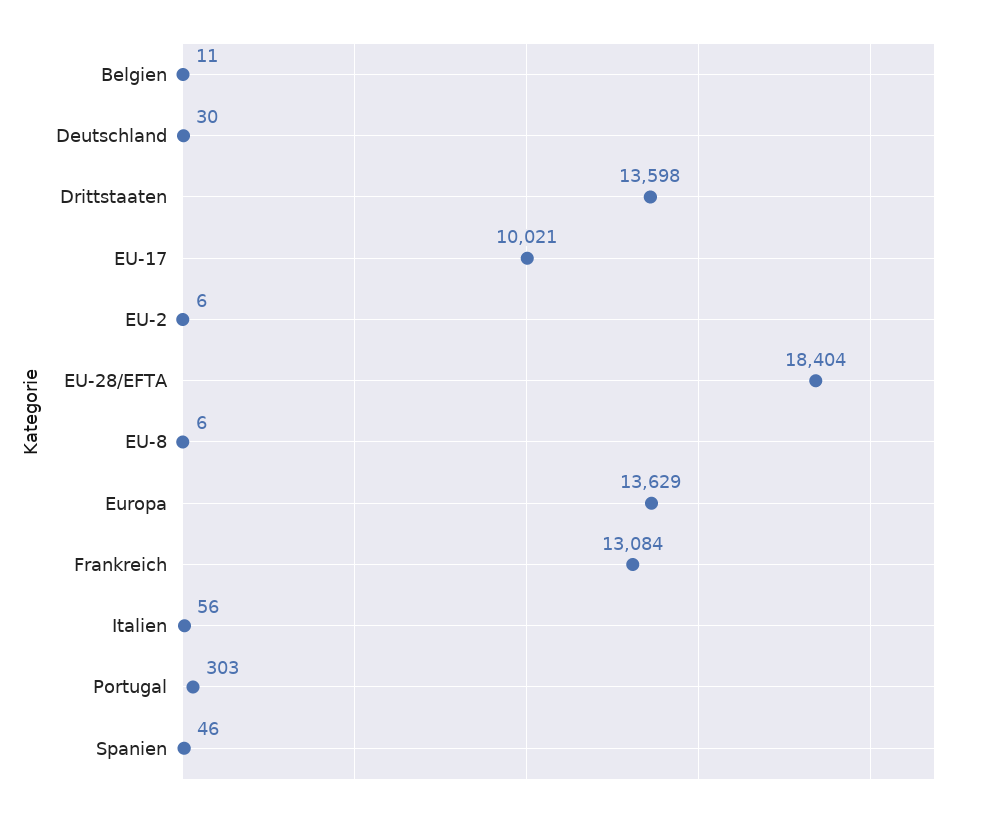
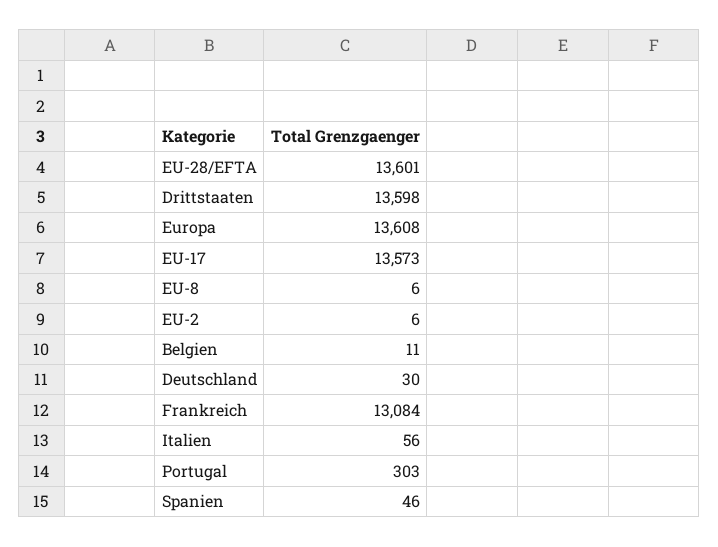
  {
    "Belgien": 11,
    "Deutschland": 30,
    "Drittstaaten": 13598,
-   "EU-17": 10021,
+   "EU-17": 13573,
    "EU-2": 6,
-   "EU-28/EFTA": 18404,
+   "EU-28/EFTA": 13601,
    "EU-8": 6,
-   "Europa": 13629,
+   "Europa": 13608,
    "Frankreich": 13084,
    "Italien": 56,
    "Portugal": 303,
    "Spanien": 46
  }

